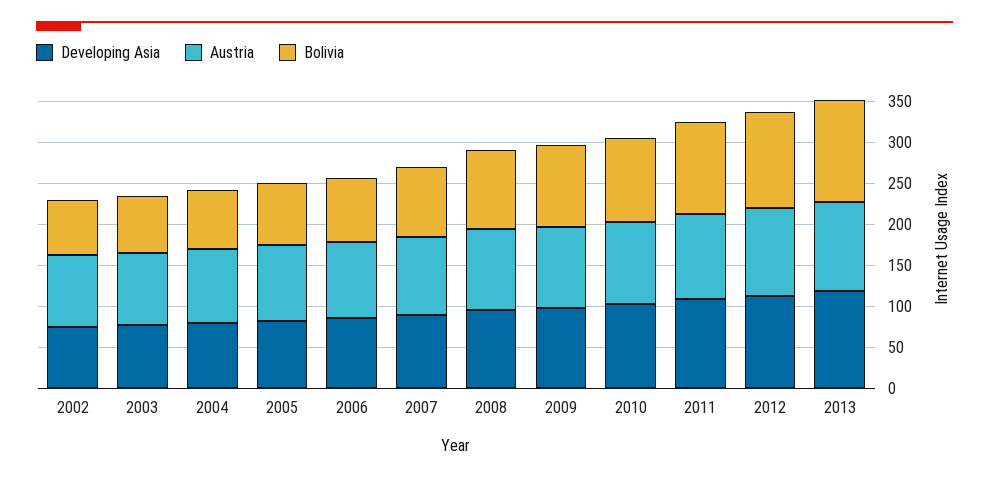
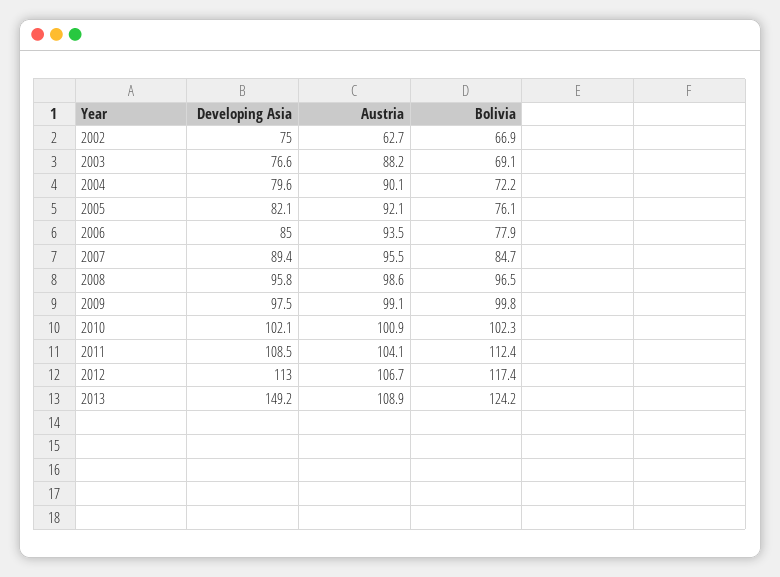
  {
    "Developing Asia": {
      "2002": 75,
      "2003": 76.6,
      "2004": 79.6,
      "2005": 82.1,
      "2006": 85,
      "2007": 89.4,
      "2008": 95.8,
      "2009": 97.5,
      "2010": 102.1,
      "2011": 108.5,
      "2012": 113,
-     "2013": 120
+     "2013": 149.2
    },
    "Austria": {
-     "2002": 90,
+     "2002": 62.7,
      "2003": 88.2,
      "2004": 90.1,
      "2005": 92.1,
      "2006": 93.5,
      "2007": 95.5,
      "2008": 98.6,
      "2009": 99.1,
      "2010": 100.9,
      "2011": 104.1,
      "2012": 106.7,
      "2013": 108.9
    },
    "Bolivia": {
      "2002": 66.9,
      "2003": 69.1,
      "2004": 72.2,
      "2005": 76.1,
      "2006": 77.9,
      "2007": 84.7,
      "2008": 96.5,
      "2009": 99.8,
      "2010": 102.3,
      "2011": 112.4,
      "2012": 117.4,
      "2013": 124.2
    }
  }

